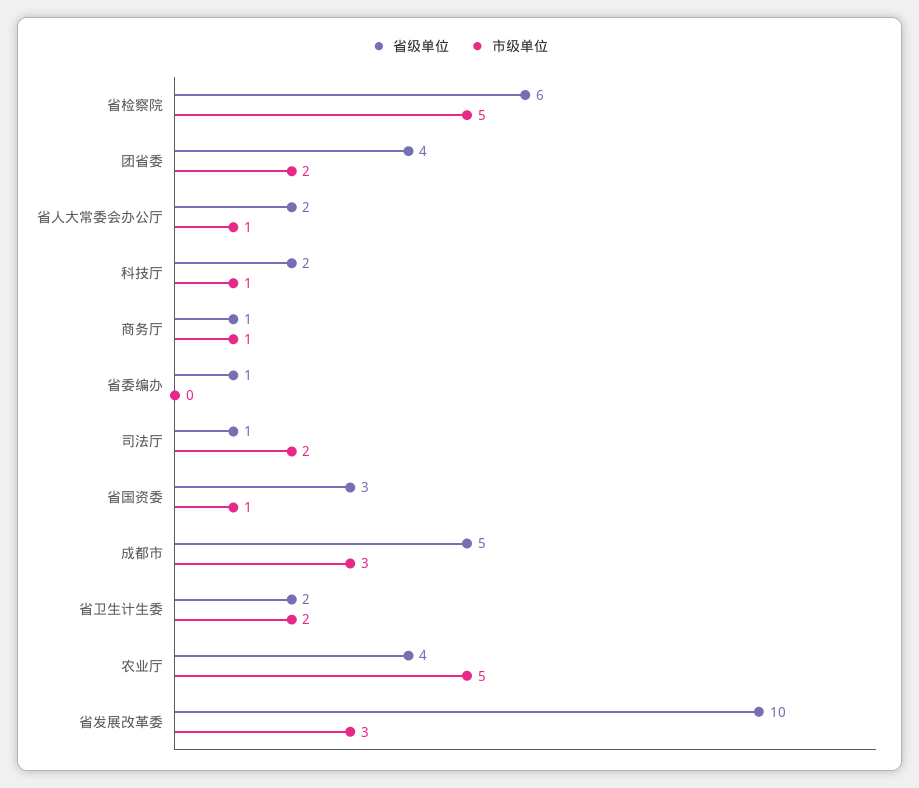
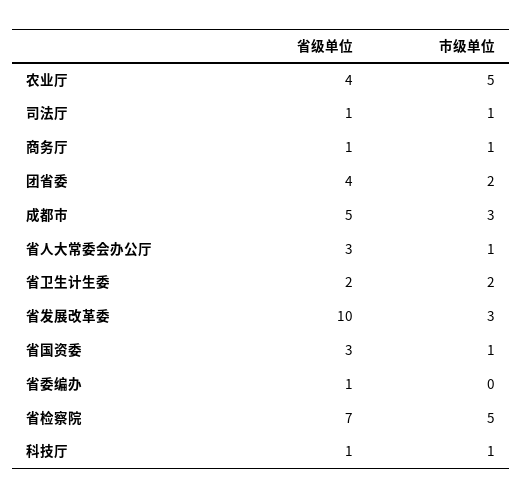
  {
    "省级单位": {
-     "省检察院": 6,
+     "省检察院": 7,
      "团省委": 4,
-     "省人大常委会办公厅": 2,
+     "省人大常委会办公厅": 3,
-     "科技厅": 2,
+     "科技厅": 1,
      "商务厅": 1,
      "省委编办": 1,
      "司法厅": 1,
      "省国资委": 3,
      "成都市": 5,
      "省卫生计生委": 2,
      "农业厅": 4,
      "省发展改革委": 10
    },
    "市级单位": {
      "省检察院": 5,
      "团省委": 2,
      "省人大常委会办公厅": 1,
      "科技厅": 1,
      "商务厅": 1,
      "省委编办": 0,
-     "司法厅": 2,
+     "司法厅": 1,
      "省国资委": 1,
      "成都市": 3,
      "省卫生计生委": 2,
      "农业厅": 5,
      "省发展改革委": 3
    }
  }

